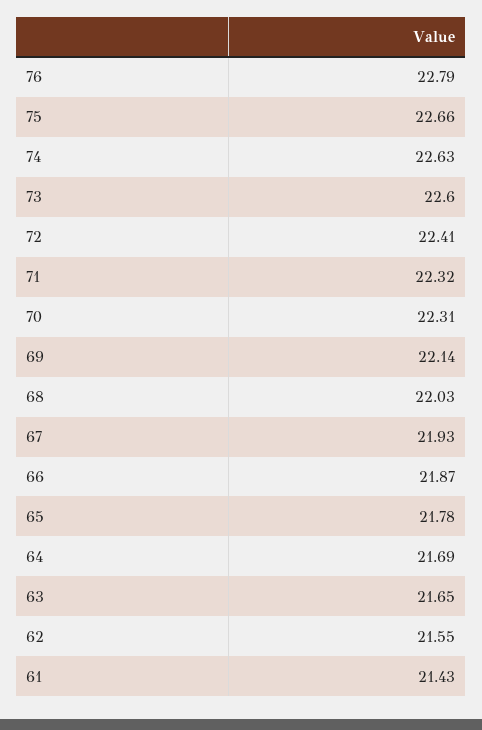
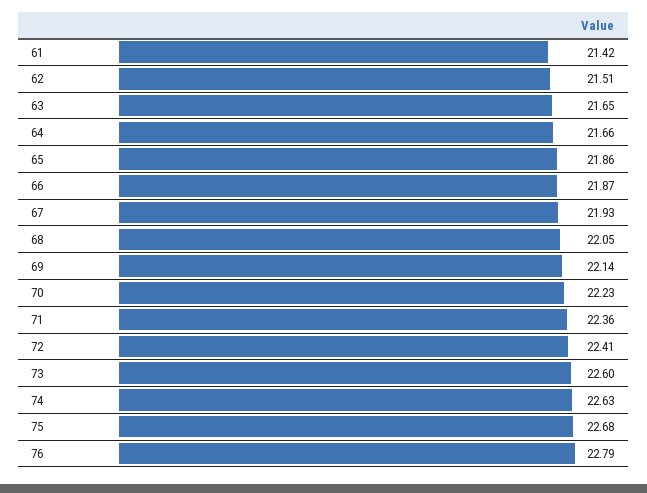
  {
    "76": 22.79,
-   "75": 22.66,
+   "75": 22.68,
    "74": 22.63,
    "73": 22.6,
    "72": 22.41,
-   "71": 22.32,
+   "71": 22.36,
-   "70": 22.31,
+   "70": 22.23,
    "69": 22.14,
-   "68": 22.03,
+   "68": 22.05,
    "67": 21.93,
    "66": 21.87,
-   "65": 21.78,
+   "65": 21.86,
-   "64": 21.69,
+   "64": 21.66,
    "63": 21.65,
-   "62": 21.55,
+   "62": 21.51,
-   "61": 21.43
+   "61": 21.42
  }

